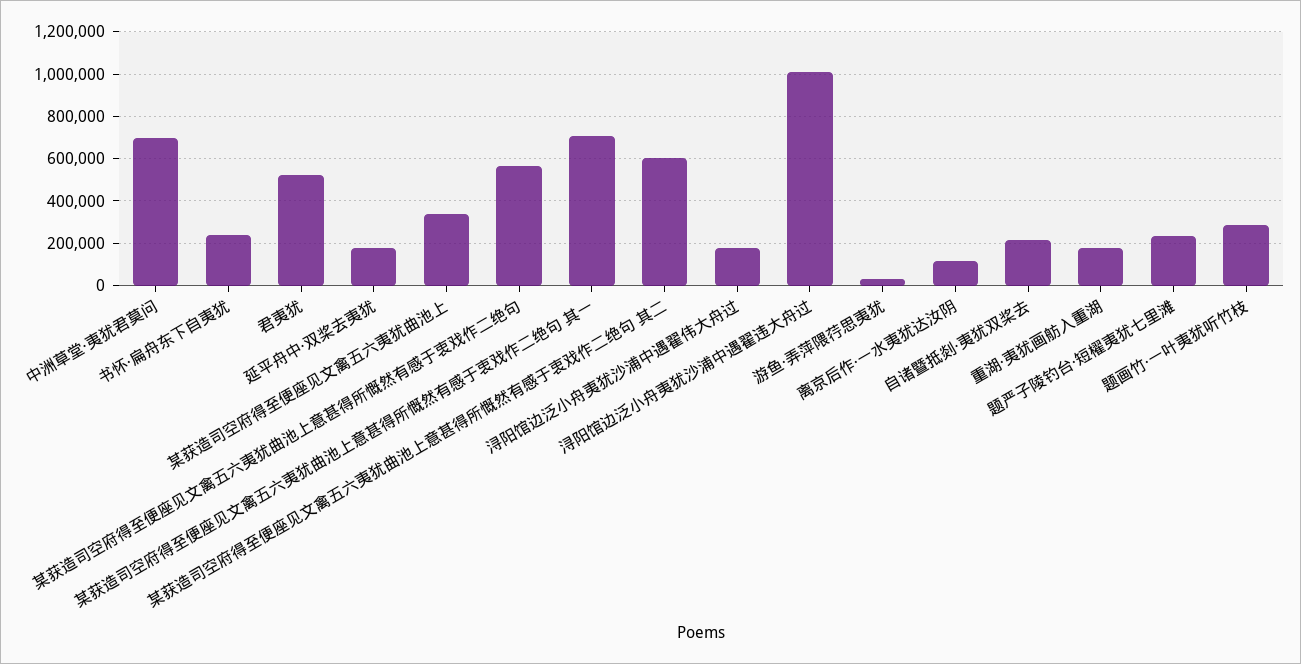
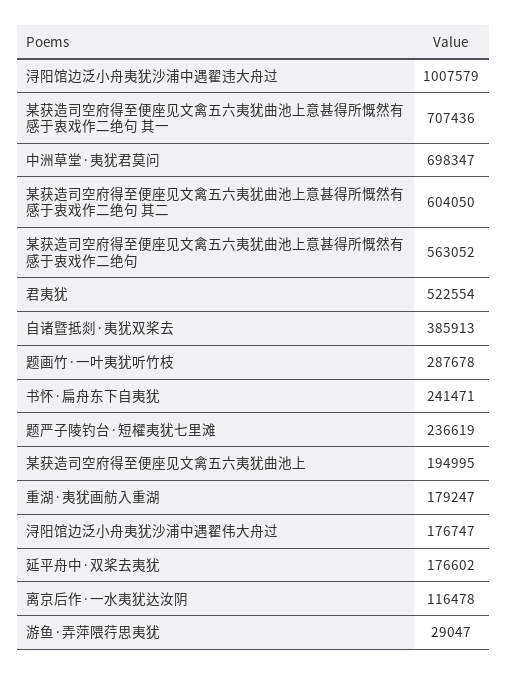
  {
    "中洲草堂·夷犹君莫问": 698347,
    "书怀·扁舟东下自夷犹": 241471,
    "君夷犹": 522554,
    "延平舟中·双桨去夷犹": 176602,
-   "某获造司空府得至便座见文禽五六夷犹曲池上": 350000,
+   "某获造司空府得至便座见文禽五六夷犹曲池上": 194995,
    "某获造司空府得至便座见文禽五六夷犹曲池上意甚得所慨然有感于衷戏作二绝句": 563052,
    "某获造司空府得至便座见文禽五六夷犹曲池上意甚得所慨然有感于衷戏作二绝句 其一": 707436,
    "某获造司空府得至便座见文禽五六夷犹曲池上意甚得所慨然有感于衷戏作二绝句 其二": 604050,
    "浔阳馆边泛小舟夷犹沙浦中遇翟伟大舟过": 176747,
    "浔阳馆边泛小舟夷犹沙浦中遇翟违大舟过": 1007579,
    "游鱼·弄萍隈荇思夷犹": 29047,
    "离京后作·一水夷犹达汝阴": 116478,
-   "自诸暨抵剡·夷犹双桨去": 200000,
+   "自诸暨抵剡·夷犹双桨去": 385913,
    "重湖·夷犹画舫入重湖": 179247,
    "题严子陵钓台·短櫂夷犹七里滩": 236619,
    "题画竹·一叶夷犹听竹枝": 287678
  }

